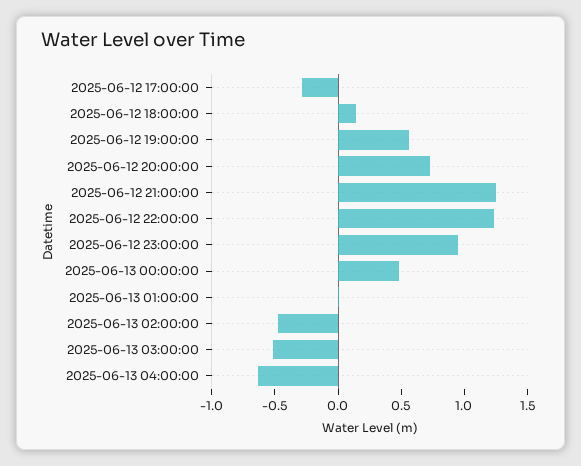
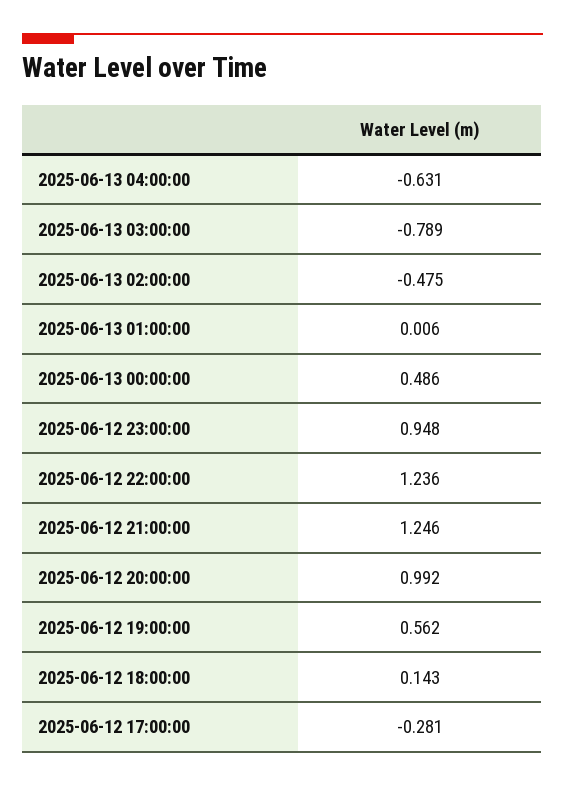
  {
    "2025-06-12 17:00:00": -0.281,
    "2025-06-12 18:00:00": 0.143,
    "2025-06-12 19:00:00": 0.562,
-   "2025-06-12 20:00:00": 0.7,
+   "2025-06-12 20:00:00": 0.992,
    "2025-06-12 21:00:00": 1.246,
    "2025-06-12 22:00:00": 1.236,
    "2025-06-12 23:00:00": 0.948,
    "2025-06-13 00:00:00": 0.486,
    "2025-06-13 01:00:00": 0.006,
    "2025-06-13 02:00:00": -0.475,
-   "2025-06-13 03:00:00": -0.5,
+   "2025-06-13 03:00:00": -0.789,
    "2025-06-13 04:00:00": -0.631
  }

